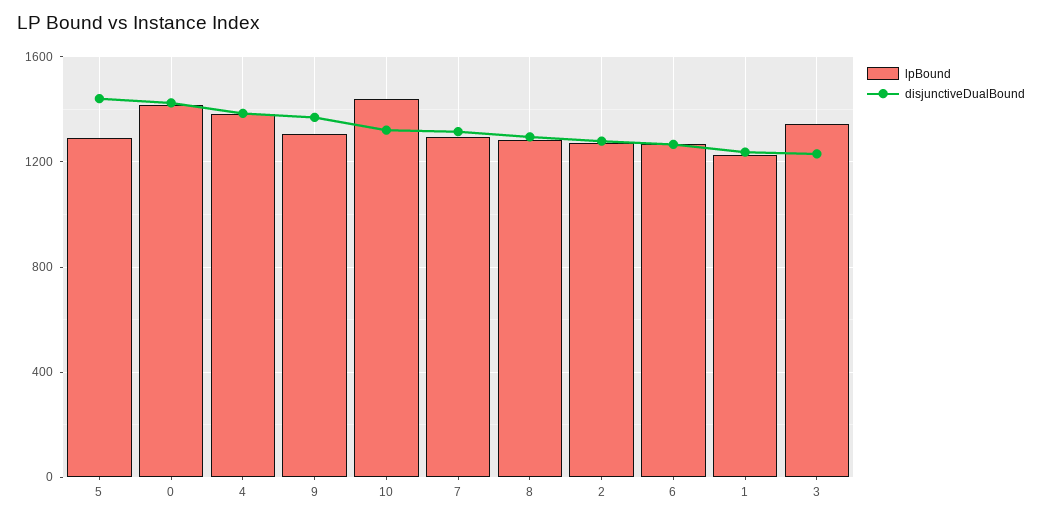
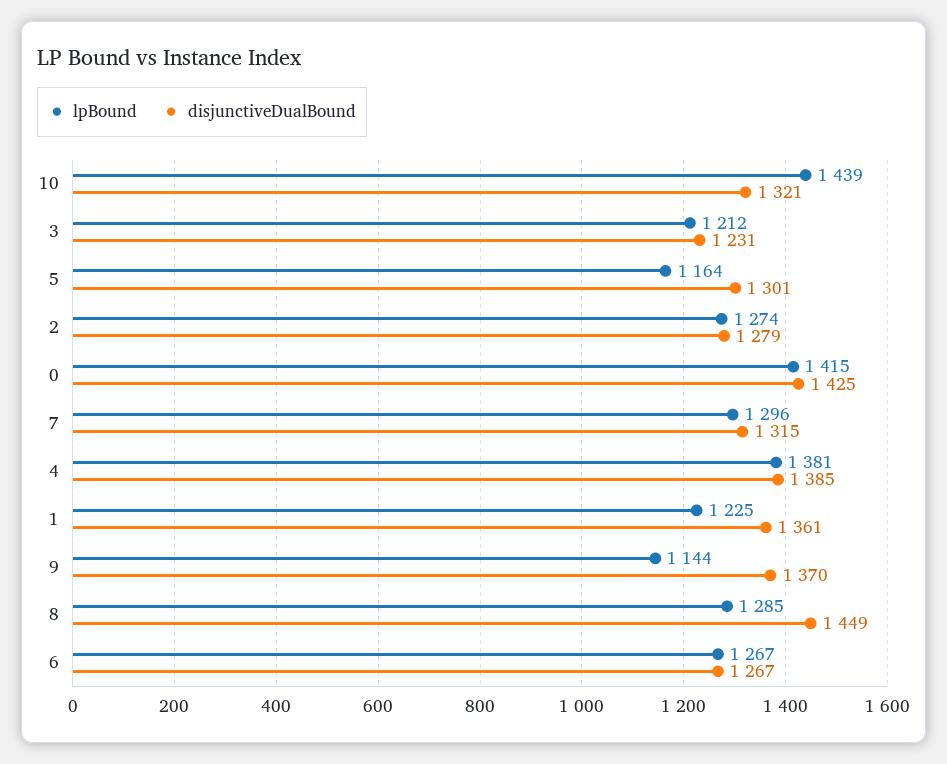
  {
    "lpBound": {
-     "5": 1300,
+     "5": 1164,
      "0": 1415,
      "4": 1381,
-     "9": 1300,
+     "9": 1144,
      "10": 1439,
      "7": 1296,
      "8": 1285,
      "2": 1274,
      "6": 1267,
      "1": 1225,
-     "3": 1350
+     "3": 1212
    },
    "disjunctiveDualBound": {
-     "5": 1450,
+     "5": 1301,
      "0": 1425,
      "4": 1385,
      "9": 1370,
      "10": 1321,
      "7": 1315,
-     "8": 1300,
+     "8": 1449,
      "2": 1279,
      "6": 1267,
-     "1": 1250,
+     "1": 1361,
      "3": 1231
    }
  }

